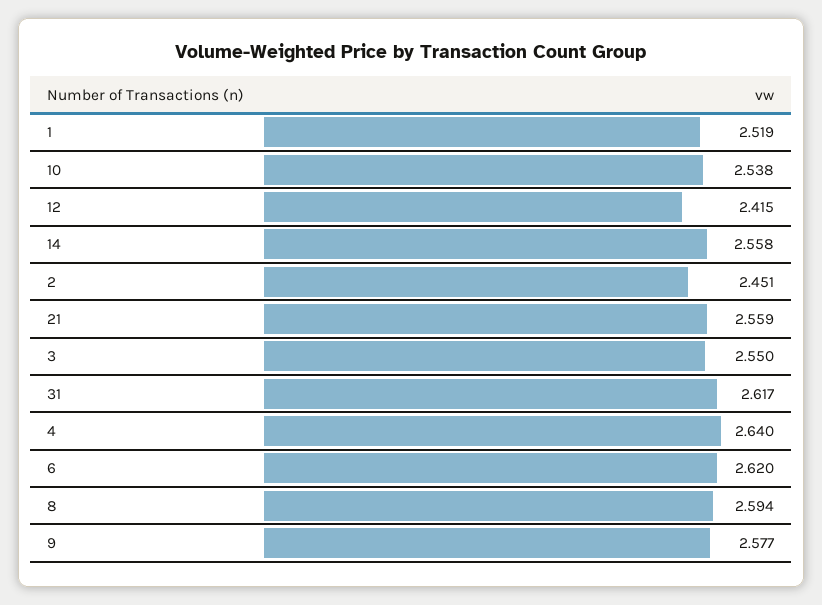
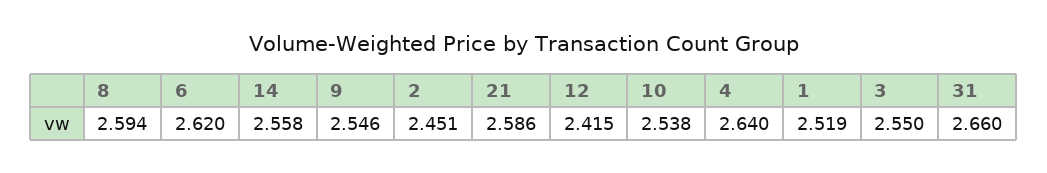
  {
    "1": 2.519,
    "10": 2.538,
    "12": 2.415,
    "14": 2.558,
    "2": 2.451,
-   "21": 2.559,
+   "21": 2.586,
    "3": 2.55,
-   "31": 2.617,
+   "31": 2.66,
    "4": 2.64,
    "6": 2.62,
    "8": 2.594,
-   "9": 2.577
+   "9": 2.546
  }

